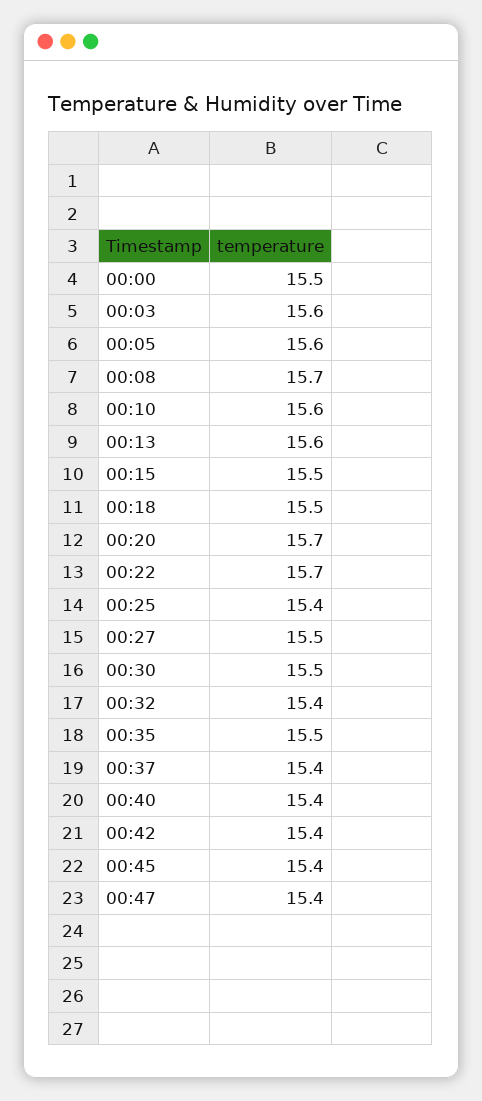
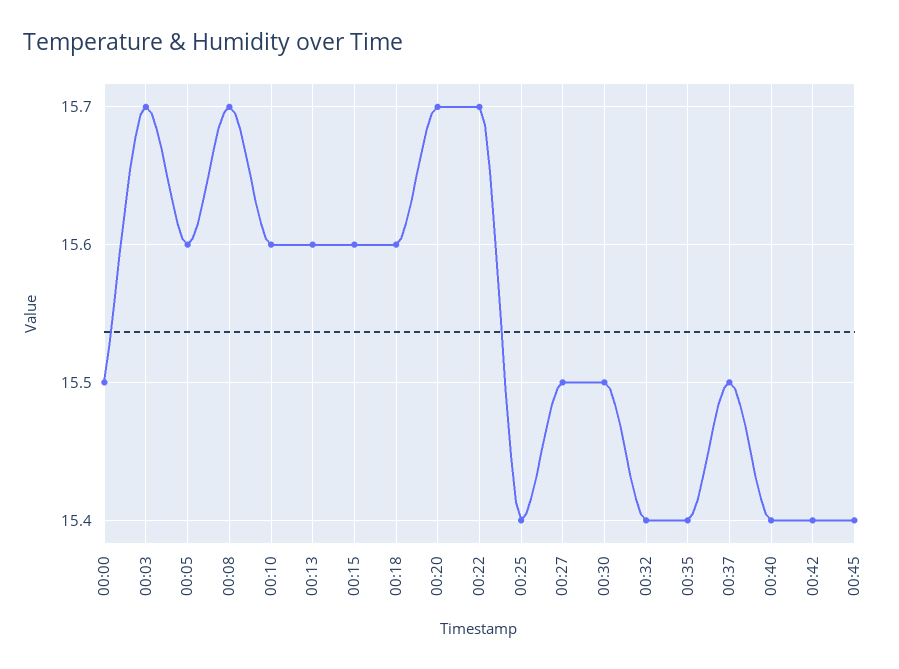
  {
    "00:00": 15.5,
-   "00:03": 15.6,
+   "00:03": 15.7,
    "00:05": 15.6,
    "00:08": 15.7,
    "00:10": 15.6,
    "00:13": 15.6,
-   "00:15": 15.5,
+   "00:15": 15.6,
-   "00:18": 15.5,
+   "00:18": 15.6,
    "00:20": 15.7,
    "00:22": 15.7,
    "00:25": 15.4,
    "00:27": 15.5,
    "00:30": 15.5,
    "00:32": 15.4,
-   "00:35": 15.5,
+   "00:35": 15.4,
-   "00:37": 15.4,
+   "00:37": 15.5,
    "00:40": 15.4,
    "00:42": 15.4,
-   "00:45": 15.4,
+   "00:45": 15.4
-   "00:47": 15.4
  }

